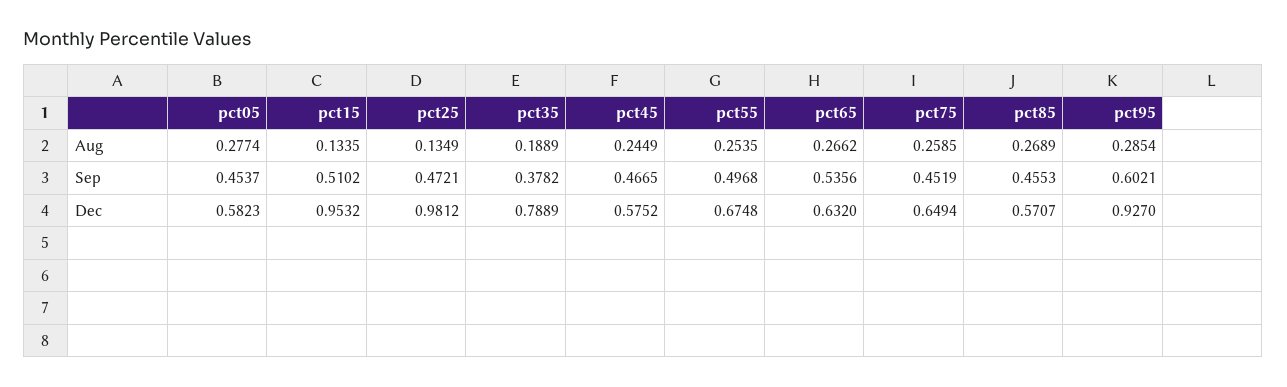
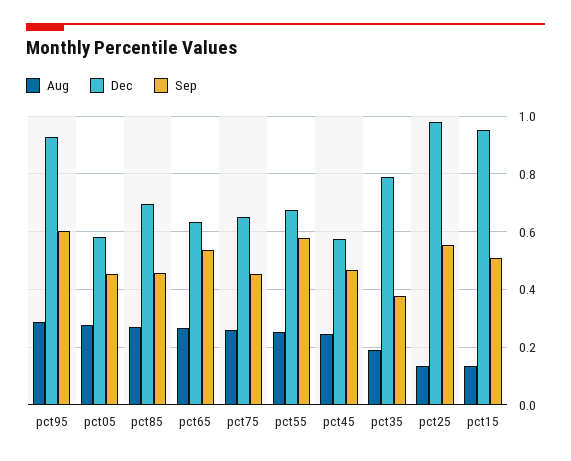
  {
    "Aug": {
      "pct05": 0.2774,
      "pct15": 0.1335,
      "pct25": 0.1349,
      "pct35": 0.1889,
      "pct45": 0.2449,
      "pct55": 0.2535,
      "pct65": 0.2662,
      "pct75": 0.2585,
      "pct85": 0.2689,
      "pct95": 0.2854
    },
    "Sep": {
      "pct05": 0.4537,
      "pct15": 0.5102,
-     "pct25": 0.4721,
+     "pct25": 0.55,
      "pct35": 0.3782,
      "pct45": 0.4665,
-     "pct55": 0.4968,
+     "pct55": 0.575,
      "pct65": 0.5356,
      "pct75": 0.4519,
      "pct85": 0.4553,
      "pct95": 0.6021
    },
    "Dec": {
      "pct05": 0.5823,
      "pct15": 0.9532,
      "pct25": 0.9812,
      "pct35": 0.7889,
      "pct45": 0.5752,
      "pct55": 0.6748,
      "pct65": 0.632,
      "pct75": 0.6494,
-     "pct85": 0.5707,
+     "pct85": 0.7,
      "pct95": 0.927
    }
  }

